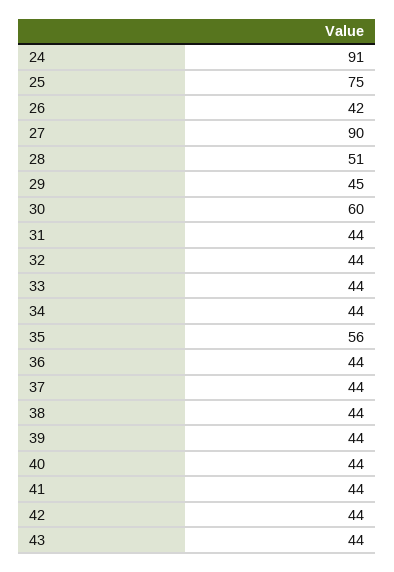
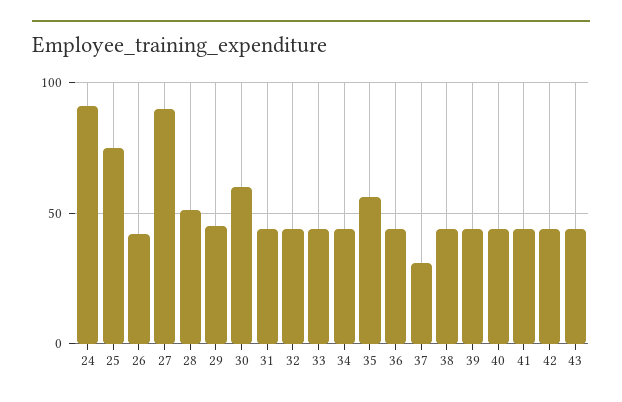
  {
    "24": 91,
    "25": 75,
    "26": 42,
    "27": 90,
    "28": 51,
    "29": 45,
    "30": 60,
    "31": 44,
    "32": 44,
    "33": 44,
    "34": 44,
    "35": 56,
    "36": 44,
-   "37": 44,
+   "37": 30,
    "38": 44,
    "39": 44,
    "40": 44,
    "41": 44,
    "42": 44,
    "43": 44
  }

